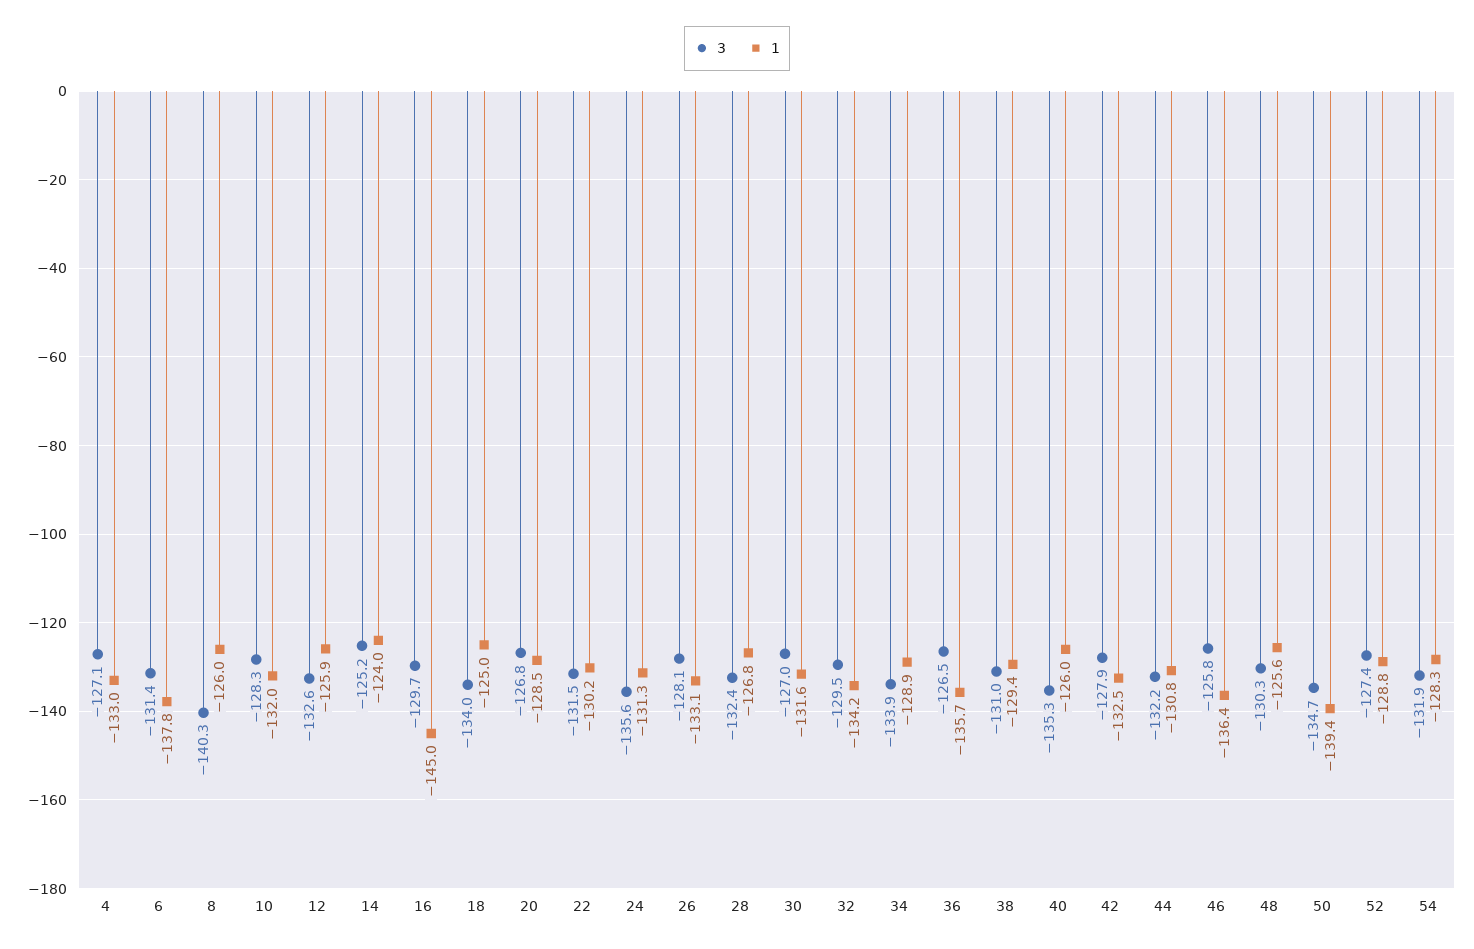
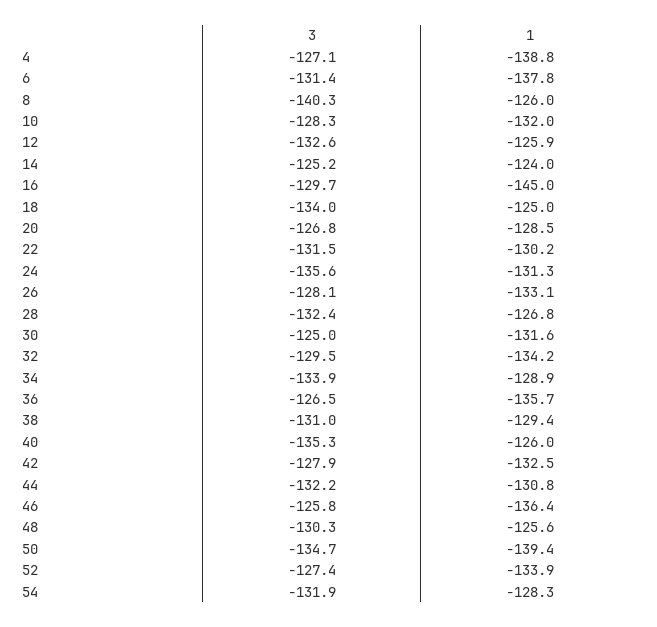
  {
    "3": {
      "4": -127.1,
      "6": -131.4,
      "8": -140.3,
      "10": -128.3,
      "12": -132.6,
      "14": -125.2,
      "16": -129.7,
      "18": -134,
      "20": -126.8,
      "22": -131.5,
      "24": -135.6,
      "26": -128.1,
      "28": -132.4,
-     "30": -127,
+     "30": -125,
      "32": -129.5,
      "34": -133.9,
      "36": -126.5,
      "38": -131,
      "40": -135.3,
      "42": -127.9,
      "44": -132.2,
      "46": -125.8,
      "48": -130.3,
      "50": -134.7,
      "52": -127.4,
      "54": -131.9
    },
    "1": {
-     "4": -133,
+     "4": -138.8,
      "6": -137.8,
      "8": -126,
      "10": -132,
      "12": -125.9,
      "14": -124,
      "16": -145,
      "18": -125,
      "20": -128.5,
      "22": -130.2,
      "24": -131.3,
      "26": -133.1,
      "28": -126.8,
      "30": -131.6,
      "32": -134.2,
      "34": -128.9,
      "36": -135.7,
      "38": -129.4,
      "40": -126,
      "42": -132.5,
      "44": -130.8,
      "46": -136.4,
      "48": -125.6,
      "50": -139.4,
-     "52": -128.8,
+     "52": -133.9,
      "54": -128.3
    }
  }

